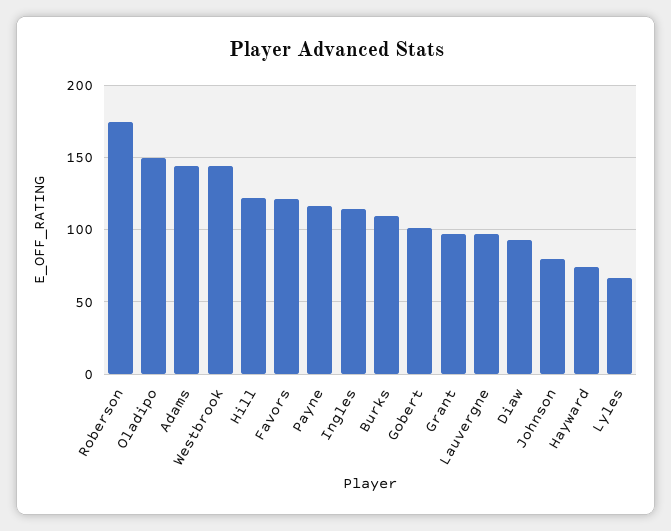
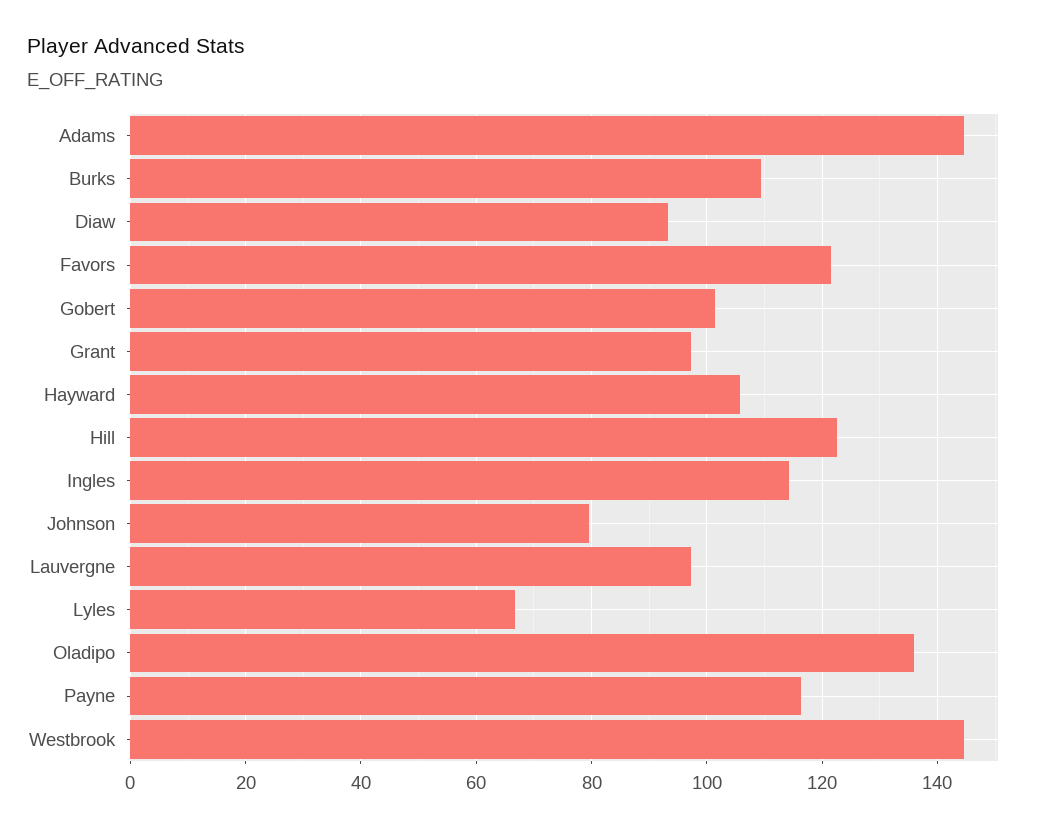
  {
-   "Roberson": 175,
-   "Oladipo": 150,
+   "Oladipo": 136,
    "Adams": 144,
    "Westbrook": 144,
    "Hill": 122,
    "Favors": 122,
    "Payne": 116,
    "Ingles": 114,
    "Burks": 110,
    "Gobert": 102,
    "Grant": 98,
    "Lauvergne": 98,
    "Diaw": 94,
    "Johnson": 80,
-   "Hayward": 75,
+   "Hayward": 106,
    "Lyles": 66
  }

